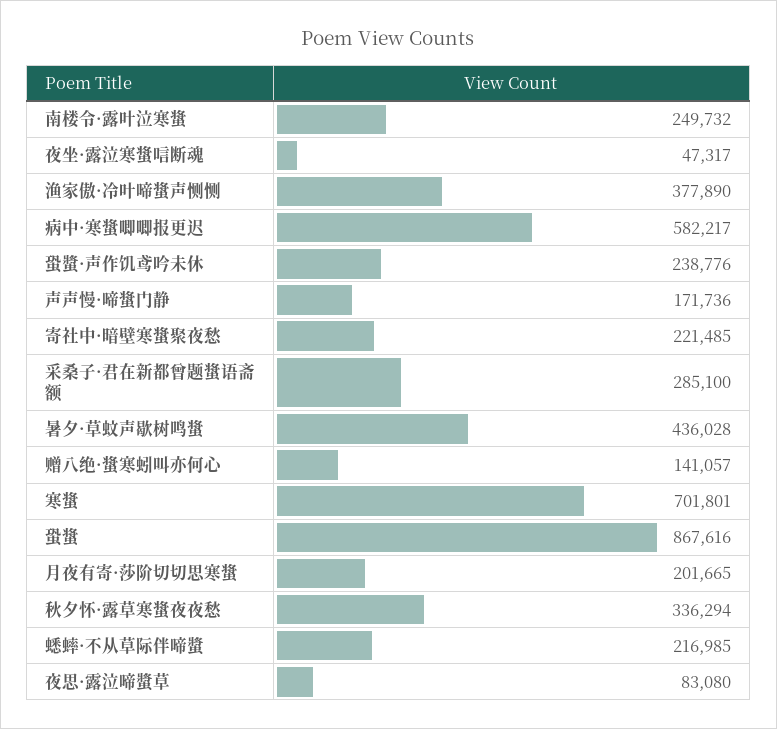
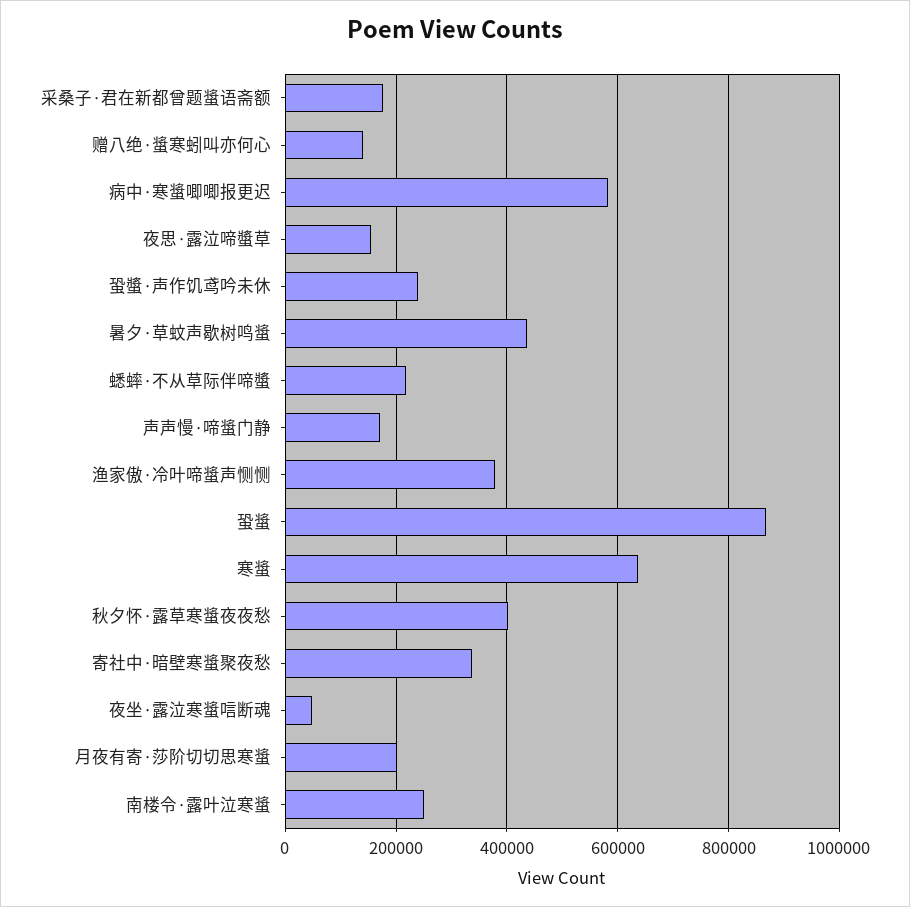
  {
    "南楼令·露叶泣寒螀": 249732,
    "夜坐·露泣寒螀唁断魂": 47317,
    "渔家傲·冷叶啼螀声恻恻": 377890,
    "病中·寒螀唧唧报更迟": 582217,
    "蛩螿·声作饥鸢吟未休": 238776,
    "声声慢·啼螀门静": 171736,
-   "寄社中·暗壁寒螀聚夜愁": 221485,
+   "寄社中·暗壁寒螀聚夜愁": 340000,
-   "采桑子·君在新都曾题螀语斋额": 285100,
+   "采桑子·君在新都曾题螀语斋额": 180000,
    "暑夕·草蚊声歇树鸣螀": 436028,
    "赠八绝·螀寒蚓叫亦何心": 141057,
-   "寒螀": 701801,
+   "寒螀": 640000,
    "蛩螀": 867616,
    "月夜有寄·莎阶切切思寒螀": 201665,
-   "秋夕怀·露草寒螀夜夜愁": 336294,
+   "秋夕怀·露草寒螀夜夜愁": 400000,
    "蟋蟀·不从草际伴啼螿": 216985,
-   "夜思·露泣啼螿草": 83080
+   "夜思·露泣啼螿草": 160000
  }

